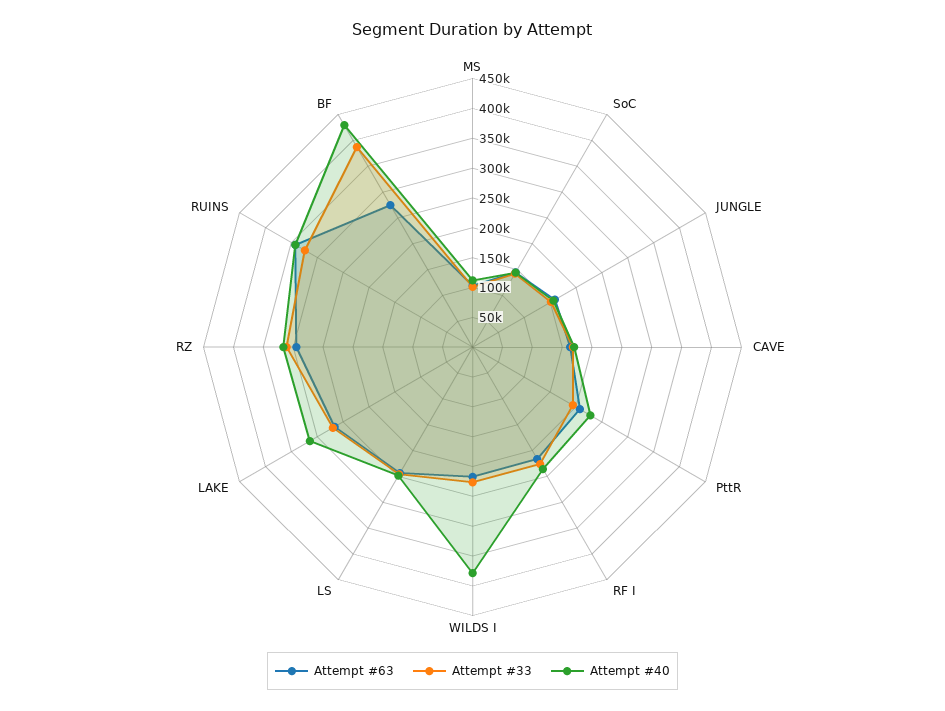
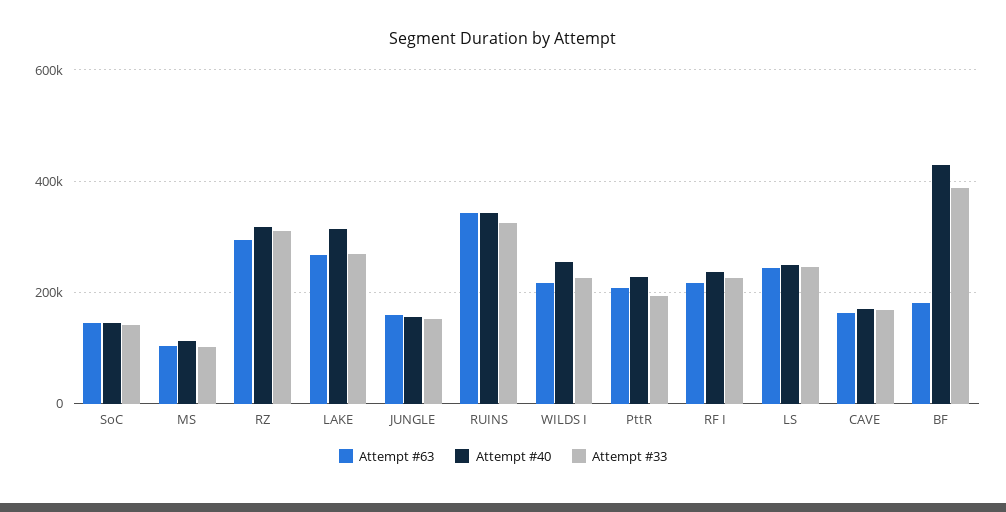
  {
    "Attempt #63": {
      "MS": 100000,
      "SoC": 140000,
      "JUNGLE": 160000,
      "CAVE": 160000,
      "PttR": 200000,
      "RF I": 220000,
      "WILDS I": 220000,
      "LS": 240000,
      "LAKE": 260000,
      "RZ": 300000,
      "RUINS": 340000,
-     "BF": 275000
+     "BF": 180000
    },
    "Attempt #33": {
      "MS": 100000,
      "SoC": 140000,
      "JUNGLE": 160000,
      "CAVE": 160000,
      "PttR": 200000,
      "RF I": 220000,
      "WILDS I": 220000,
      "LS": 240000,
      "LAKE": 260000,
      "RZ": 320000,
      "RUINS": 320000,
      "BF": 380000
    },
    "Attempt #40": {
      "MS": 120000,
      "SoC": 140000,
      "JUNGLE": 160000,
      "CAVE": 180000,
      "PttR": 220000,
      "RF I": 240000,
-     "WILDS I": 375000,
+     "WILDS I": 260000,
      "LS": 240000,
      "LAKE": 320000,
      "RZ": 320000,
      "RUINS": 340000,
      "BF": 420000
    }
  }

